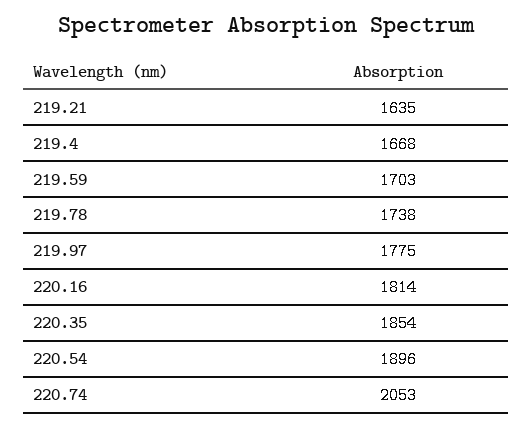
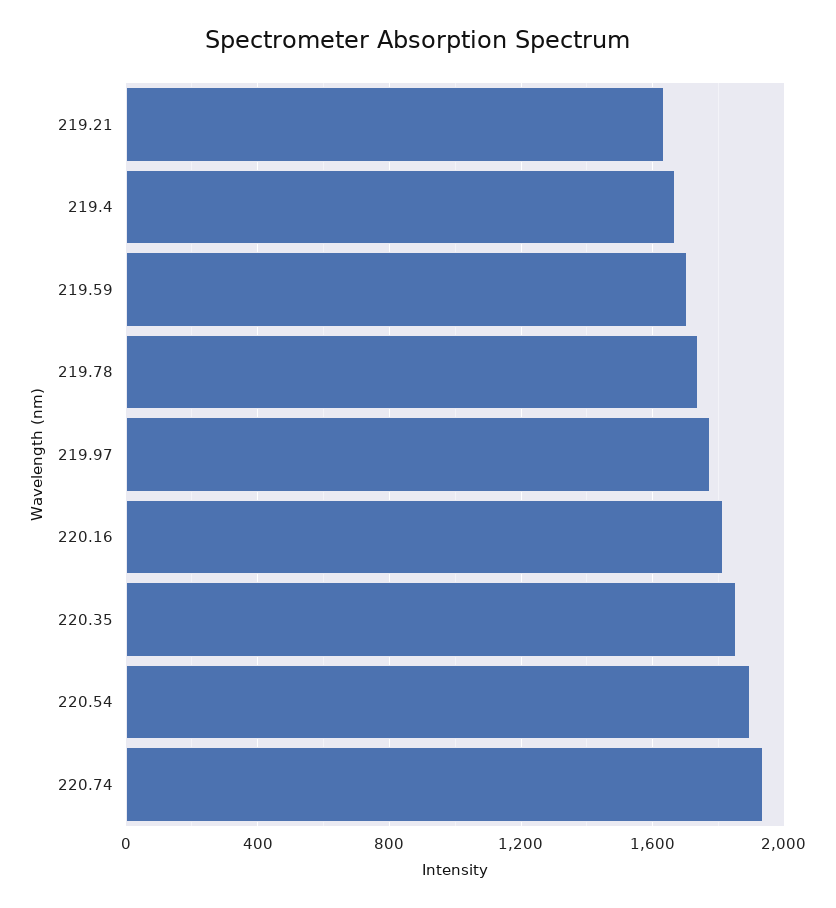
  {
    "219.21": 1635,
    "219.4": 1668,
    "219.59": 1703,
    "219.78": 1738,
    "219.97": 1775,
    "220.16": 1814,
    "220.35": 1854,
    "220.54": 1896,
-   "220.74": 2053
+   "220.74": 1950
  }

